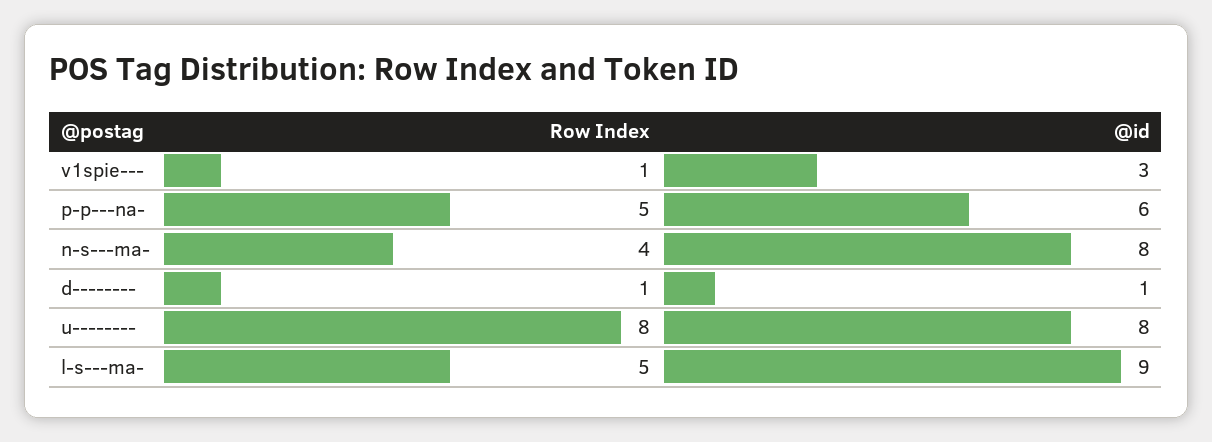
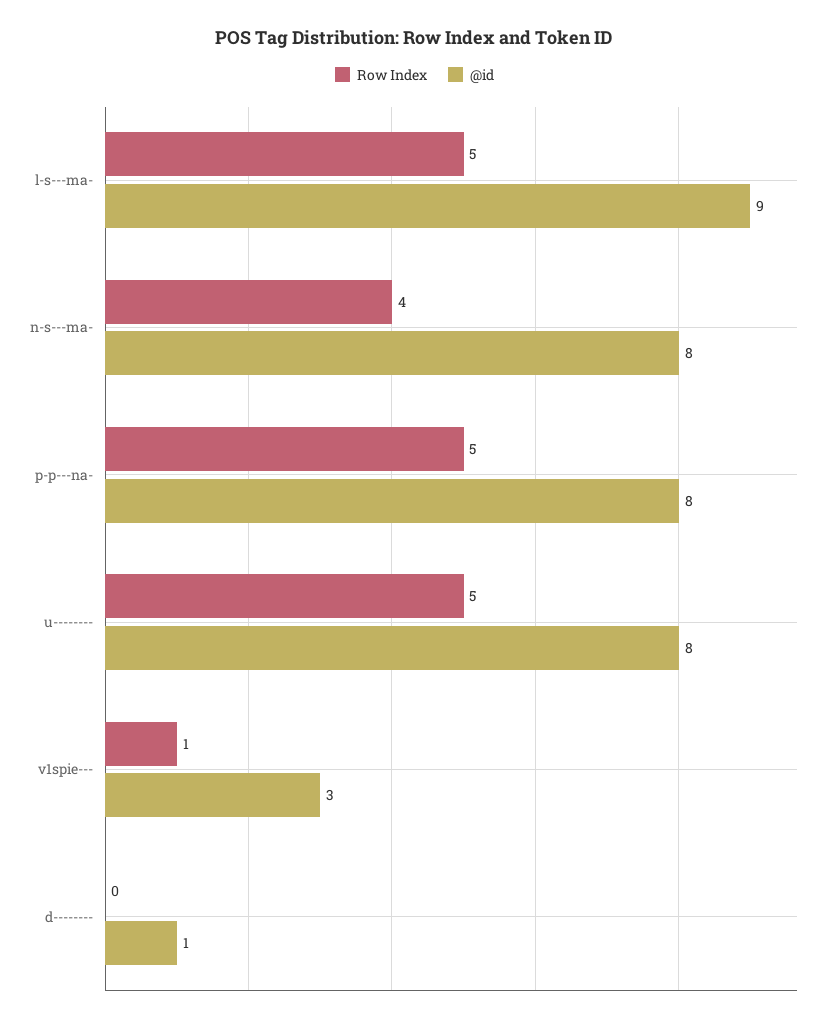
  {
    "Row Index": {
      "v1spie---": 1,
      "p-p---na-": 5,
      "n-s---ma-": 4,
-     "d--------": 1,
+     "d--------": 0,
-     "u--------": 8,
+     "u--------": 5,
      "l-s---ma-": 5
    },
    "@id": {
      "v1spie---": 3,
-     "p-p---na-": 6,
+     "p-p---na-": 8,
      "n-s---ma-": 8,
      "d--------": 1,
      "u--------": 8,
      "l-s---ma-": 9
    }
  }

